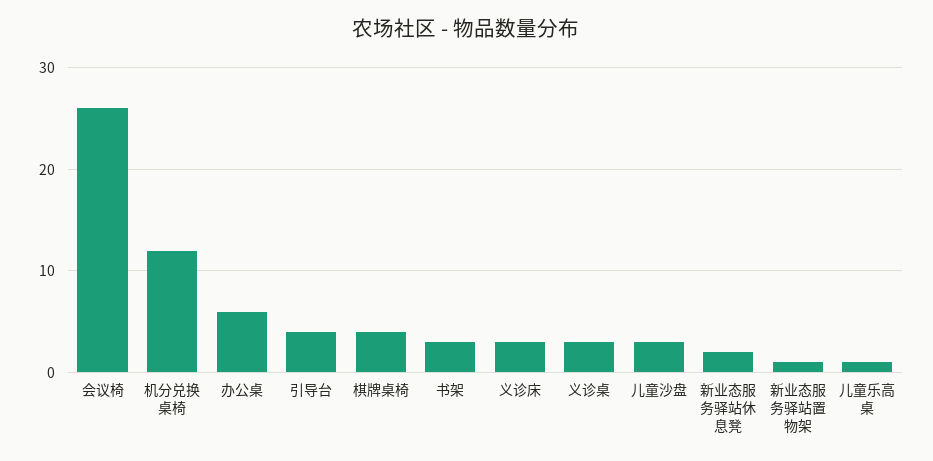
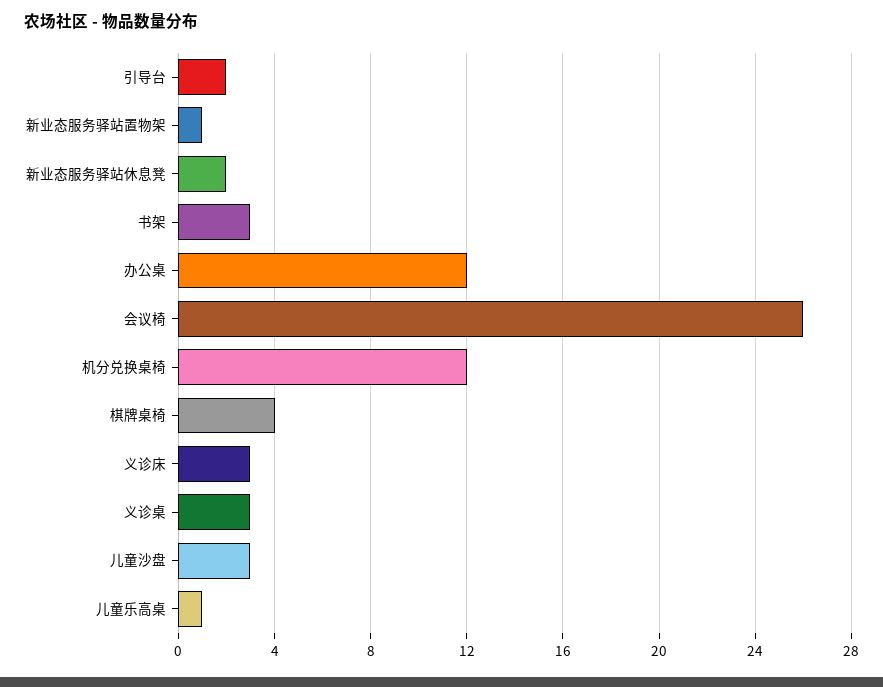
  {
    "会议椅": 26,
    "机分兑换桌椅": 12,
-   "办公桌": 6,
+   "办公桌": 12,
-   "引导台": 4,
+   "引导台": 2,
    "棋牌桌椅": 4,
    "书架": 3,
    "义诊床": 3,
    "义诊桌": 3,
    "儿童沙盘": 3,
    "新业态服务驿站休息凳": 2,
    "新业态服务驿站置物架": 1,
    "儿童乐高桌": 1
  }

